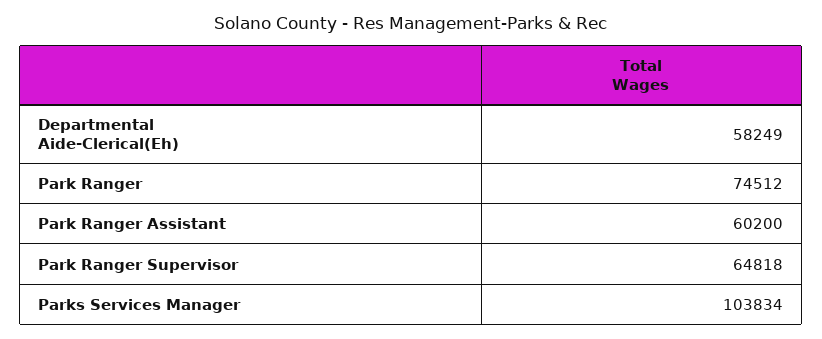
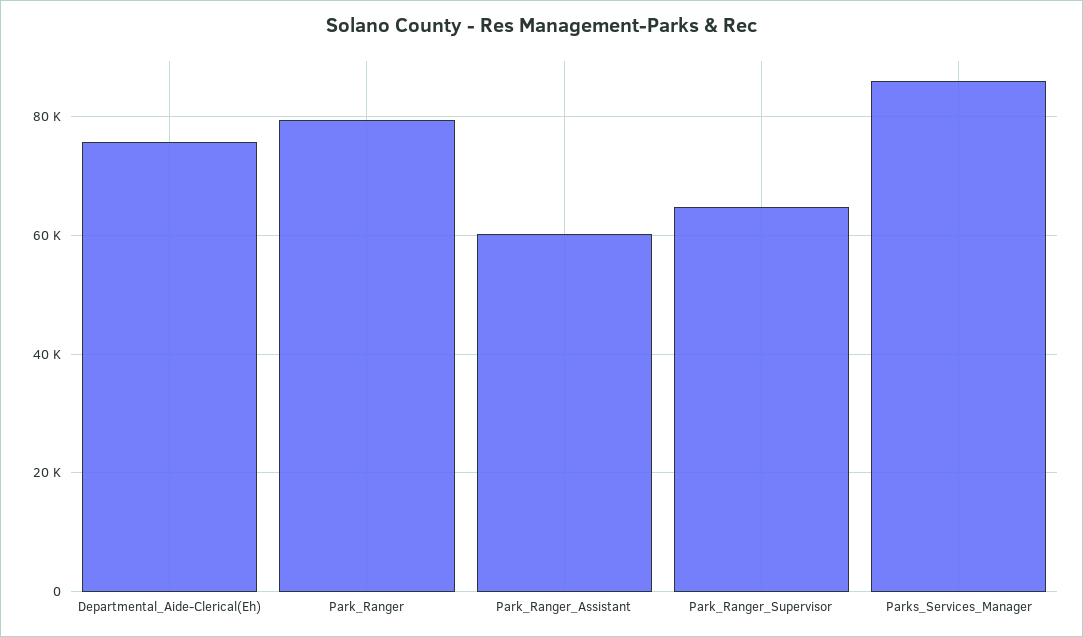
  {
-   "Departmental Aide-Clerical(Eh)": 58249,
+   "Departmental Aide-Clerical(Eh)": 76000,
-   "Park Ranger": 74512,
+   "Park Ranger": 80000,
    "Park Ranger Assistant": 60200,
    "Park Ranger Supervisor": 64818,
-   "Parks Services Manager": 103834
+   "Parks Services Manager": 86000
  }

